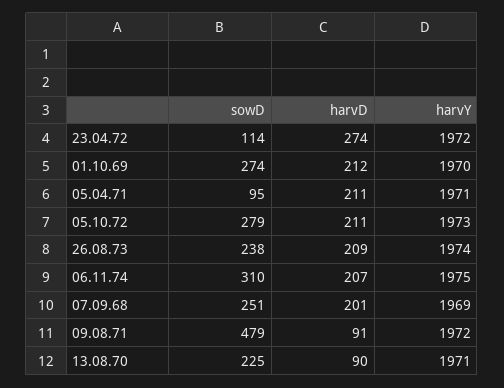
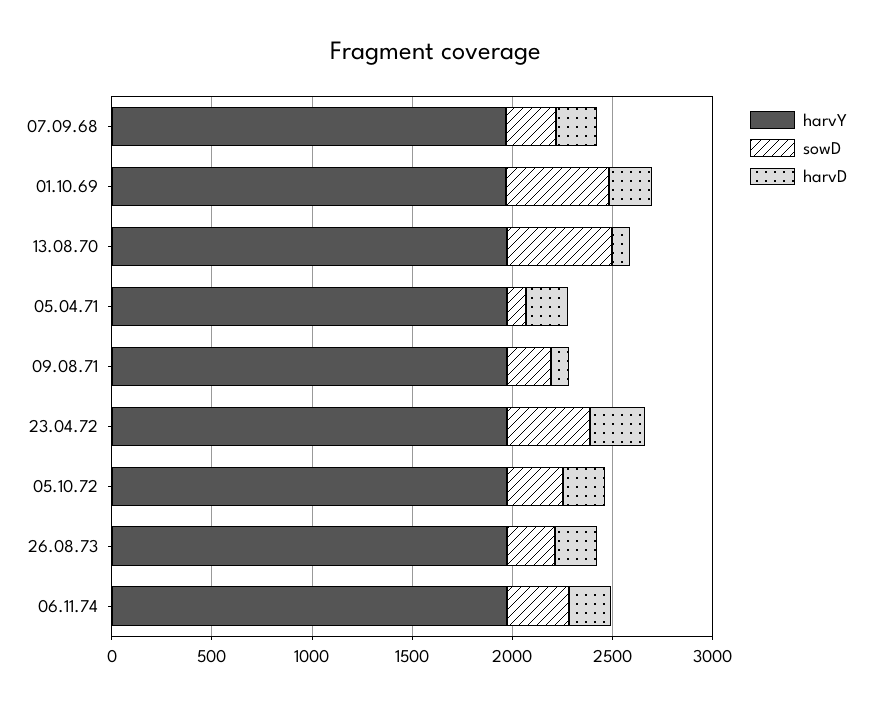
  {
    "sowD": {
-     "23.04.72": 114,
+     "23.04.72": 400,
-     "01.10.69": 274,
+     "01.10.69": 500,
      "05.04.71": 95,
      "05.10.72": 279,
      "26.08.73": 238,
      "06.11.74": 310,
      "07.09.68": 251,
-     "09.08.71": 479,
+     "09.08.71": 200,
-     "13.08.70": 225
+     "13.08.70": 500
    },
    "harvD": {
      "23.04.72": 274,
      "01.10.69": 212,
      "05.04.71": 211,
      "05.10.72": 211,
      "26.08.73": 209,
      "06.11.74": 207,
      "07.09.68": 201,
      "09.08.71": 91,
      "13.08.70": 90
    },
    "harvY": {
      "23.04.72": 1972,
      "01.10.69": 1970,
      "05.04.71": 1971,
      "05.10.72": 1973,
      "26.08.73": 1974,
      "06.11.74": 1975,
      "07.09.68": 1969,
      "09.08.71": 1972,
      "13.08.70": 1971
    }
  }

